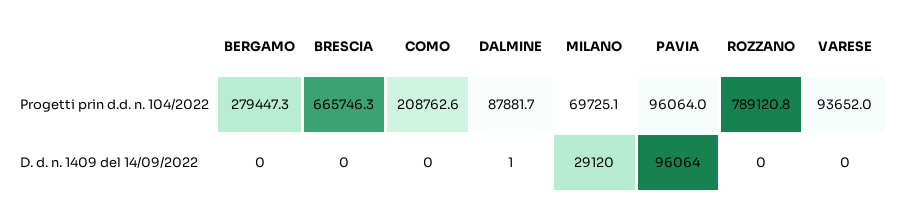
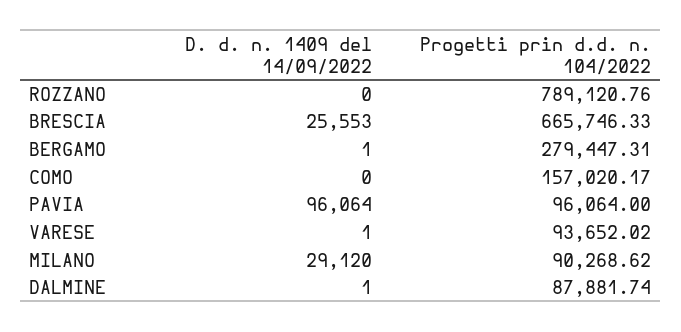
  {
    "BERGAMO": {
      "Progetti prin d.d. n. 104/2022": 279447.31,
-     "D. d. n. 1409 del 14/09/2022": 0
+     "D. d. n. 1409 del 14/09/2022": 1
    },
    "BRESCIA": {
      "Progetti prin d.d. n. 104/2022": 665746.33,
-     "D. d. n. 1409 del 14/09/2022": 0
+     "D. d. n. 1409 del 14/09/2022": 25553
    },
    "COMO": {
-     "Progetti prin d.d. n. 104/2022": 208762.6,
+     "Progetti prin d.d. n. 104/2022": 157020.17,
      "D. d. n. 1409 del 14/09/2022": 0
    },
    "DALMINE": {
      "Progetti prin d.d. n. 104/2022": 87881.74,
      "D. d. n. 1409 del 14/09/2022": 1
    },
    "MILANO": {
-     "Progetti prin d.d. n. 104/2022": 69725.1,
+     "Progetti prin d.d. n. 104/2022": 90268.62,
      "D. d. n. 1409 del 14/09/2022": 29120
    },
    "PAVIA": {
      "Progetti prin d.d. n. 104/2022": 96064,
      "D. d. n. 1409 del 14/09/2022": 96064
    },
    "ROZZANO": {
      "Progetti prin d.d. n. 104/2022": 789120.76,
      "D. d. n. 1409 del 14/09/2022": 0
    },
    "VARESE": {
      "Progetti prin d.d. n. 104/2022": 93652.02,
-     "D. d. n. 1409 del 14/09/2022": 0
+     "D. d. n. 1409 del 14/09/2022": 1
    }
  }

